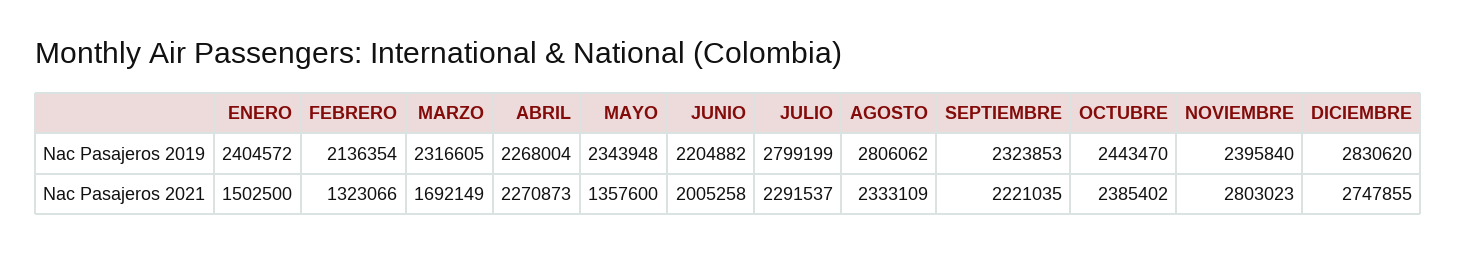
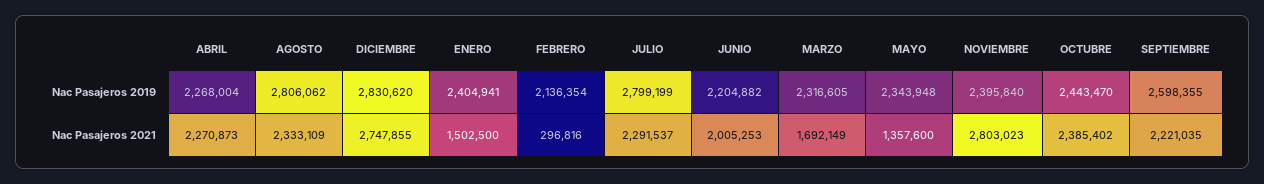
  {
    "ENERO": {
-     "Nac Pasajeros 2019": 2404572,
+     "Nac Pasajeros 2019": 2404941,
      "Nac Pasajeros 2021": 1502500
    },
    "FEBRERO": {
      "Nac Pasajeros 2019": 2136354,
-     "Nac Pasajeros 2021": 1323066
+     "Nac Pasajeros 2021": 296816
    },
    "MARZO": {
      "Nac Pasajeros 2019": 2316605,
      "Nac Pasajeros 2021": 1692149
    },
    "ABRIL": {
      "Nac Pasajeros 2019": 2268004,
      "Nac Pasajeros 2021": 2270873
    },
    "MAYO": {
      "Nac Pasajeros 2019": 2343948,
      "Nac Pasajeros 2021": 1357600
    },
    "JUNIO": {
      "Nac Pasajeros 2019": 2204882,
-     "Nac Pasajeros 2021": 2005258
+     "Nac Pasajeros 2021": 2005253
    },
    "JULIO": {
      "Nac Pasajeros 2019": 2799199,
      "Nac Pasajeros 2021": 2291537
    },
    "AGOSTO": {
      "Nac Pasajeros 2019": 2806062,
      "Nac Pasajeros 2021": 2333109
    },
    "SEPTIEMBRE": {
-     "Nac Pasajeros 2019": 2323853,
+     "Nac Pasajeros 2019": 2598355,
      "Nac Pasajeros 2021": 2221035
    },
    "OCTUBRE": {
      "Nac Pasajeros 2019": 2443470,
      "Nac Pasajeros 2021": 2385402
    },
    "NOVIEMBRE": {
      "Nac Pasajeros 2019": 2395840,
      "Nac Pasajeros 2021": 2803023
    },
    "DICIEMBRE": {
      "Nac Pasajeros 2019": 2830620,
      "Nac Pasajeros 2021": 2747855
    }
  }

